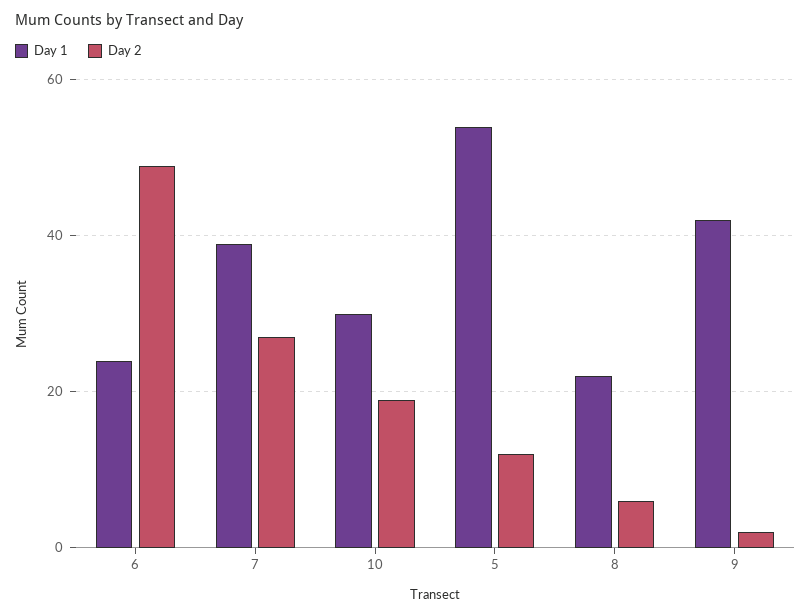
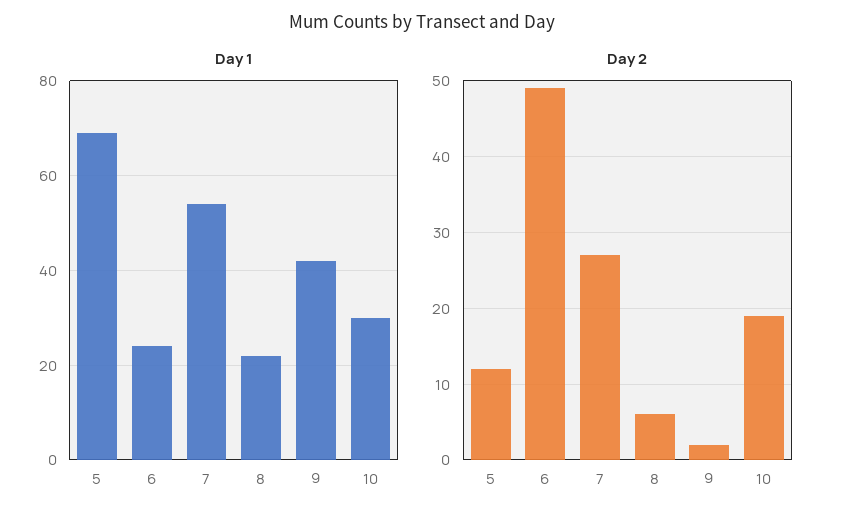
  {
    "Day 1": {
      "6": 25,
-     "7": 40,
+     "7": 55,
      "10": 30,
-     "5": 55,
+     "5": 70,
      "8": 20,
      "9": 40
    },
    "Day 2": {
      "6": 49,
      "7": 27,
      "10": 19,
      "5": 12,
      "8": 6,
      "9": 2
    }
  }

